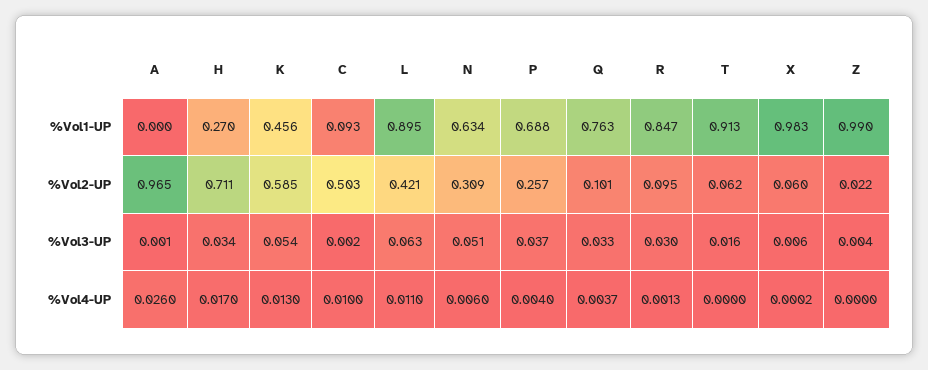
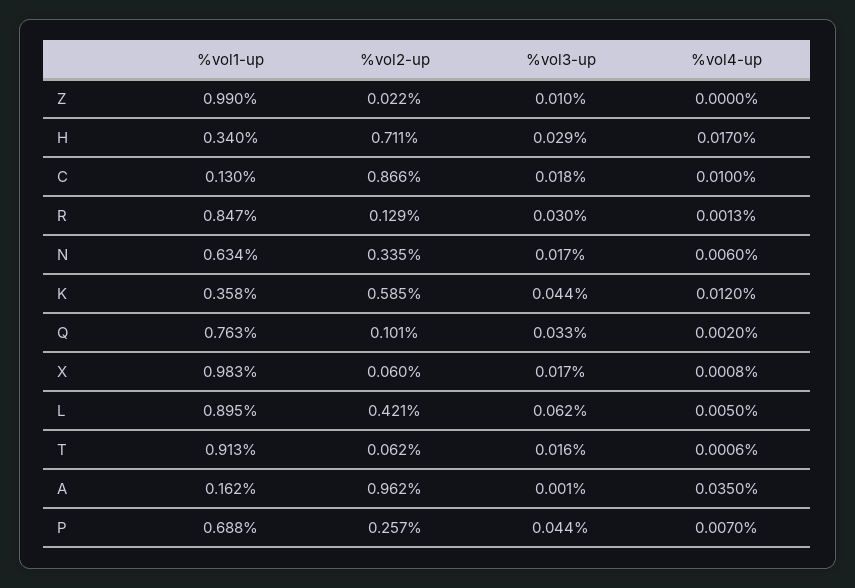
  {
    "A": {
-     "%Vol1-UP": 0,
+     "%Vol1-UP": 0.162,
-     "%Vol2-UP": 0.965,
+     "%Vol2-UP": 0.962,
      "%Vol3-UP": 0.001,
-     "%Vol4-UP": 0.026
+     "%Vol4-UP": 0.035
    },
    "H": {
-     "%Vol1-UP": 0.27,
+     "%Vol1-UP": 0.34,
      "%Vol2-UP": 0.711,
-     "%Vol3-UP": 0.034,
+     "%Vol3-UP": 0.029,
      "%Vol4-UP": 0.017
    },
    "K": {
-     "%Vol1-UP": 0.456,
+     "%Vol1-UP": 0.358,
      "%Vol2-UP": 0.585,
-     "%Vol3-UP": 0.054,
+     "%Vol3-UP": 0.044,
-     "%Vol4-UP": 0.013
+     "%Vol4-UP": 0.012
    },
    "C": {
-     "%Vol1-UP": 0.093,
+     "%Vol1-UP": 0.13,
-     "%Vol2-UP": 0.503,
+     "%Vol2-UP": 0.866,
-     "%Vol3-UP": 0.002,
+     "%Vol3-UP": 0.018,
      "%Vol4-UP": 0.01
    },
    "L": {
      "%Vol1-UP": 0.895,
      "%Vol2-UP": 0.421,
-     "%Vol3-UP": 0.063,
+     "%Vol3-UP": 0.062,
-     "%Vol4-UP": 0.011
+     "%Vol4-UP": 0.005
    },
    "N": {
      "%Vol1-UP": 0.634,
-     "%Vol2-UP": 0.309,
+     "%Vol2-UP": 0.335,
-     "%Vol3-UP": 0.051,
+     "%Vol3-UP": 0.017,
      "%Vol4-UP": 0.006
    },
    "P": {
      "%Vol1-UP": 0.688,
      "%Vol2-UP": 0.257,
-     "%Vol3-UP": 0.037,
+     "%Vol3-UP": 0.044,
-     "%Vol4-UP": 0.004
+     "%Vol4-UP": 0.007
    },
    "Q": {
      "%Vol1-UP": 0.763,
      "%Vol2-UP": 0.101,
      "%Vol3-UP": 0.033,
-     "%Vol4-UP": 0.0037
+     "%Vol4-UP": 0.002
    },
    "R": {
      "%Vol1-UP": 0.847,
-     "%Vol2-UP": 0.095,
+     "%Vol2-UP": 0.129,
      "%Vol3-UP": 0.03,
      "%Vol4-UP": 0.0013
    },
    "T": {
      "%Vol1-UP": 0.913,
      "%Vol2-UP": 0.062,
      "%Vol3-UP": 0.016,
-     "%Vol4-UP": 0
+     "%Vol4-UP": 0.0006
    },
    "X": {
      "%Vol1-UP": 0.983,
      "%Vol2-UP": 0.06,
-     "%Vol3-UP": 0.006,
+     "%Vol3-UP": 0.017,
-     "%Vol4-UP": 0.0002
+     "%Vol4-UP": 0.0008
    },
    "Z": {
      "%Vol1-UP": 0.99,
      "%Vol2-UP": 0.022,
-     "%Vol3-UP": 0.004,
+     "%Vol3-UP": 0.01,
      "%Vol4-UP": 0
    }
  }

